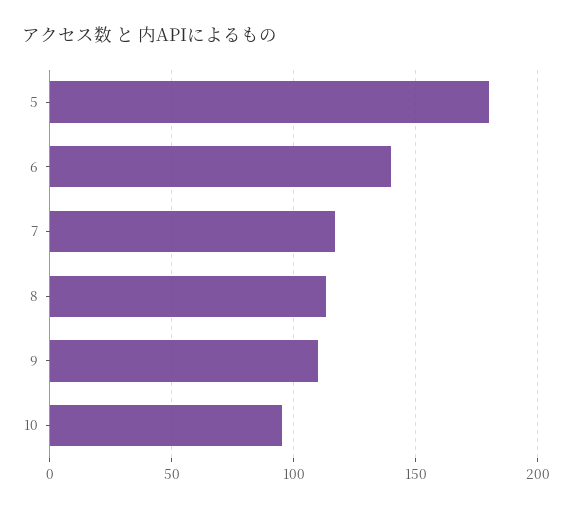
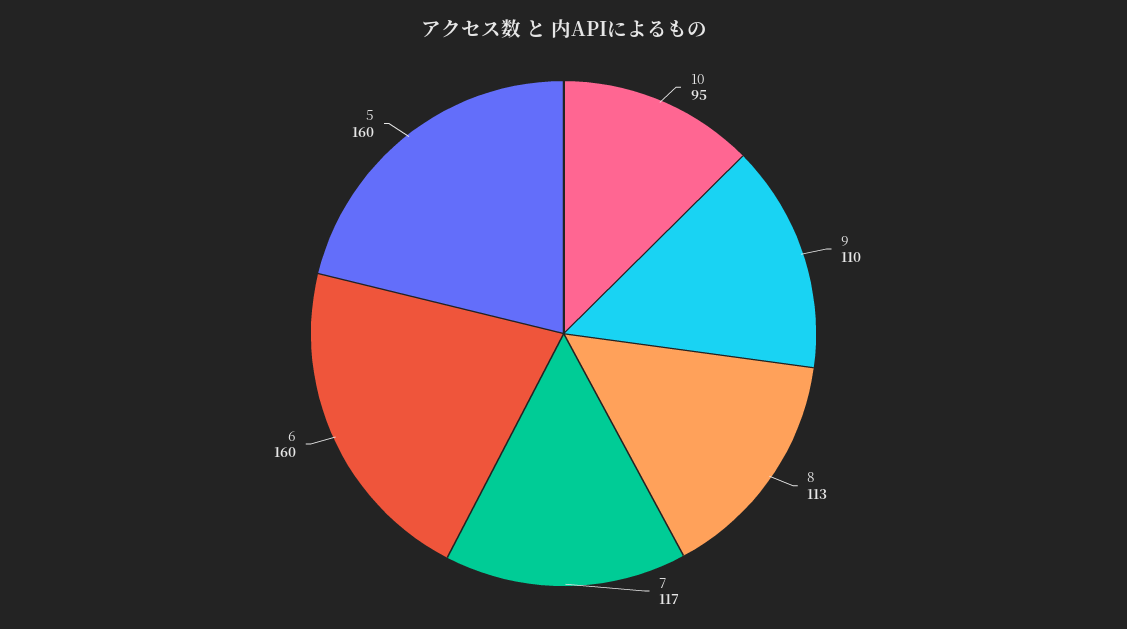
  {
-   "5": 180,
+   "5": 160,
-   "6": 140,
+   "6": 160,
    "7": 117,
    "8": 113,
    "9": 110,
    "10": 95
  }

